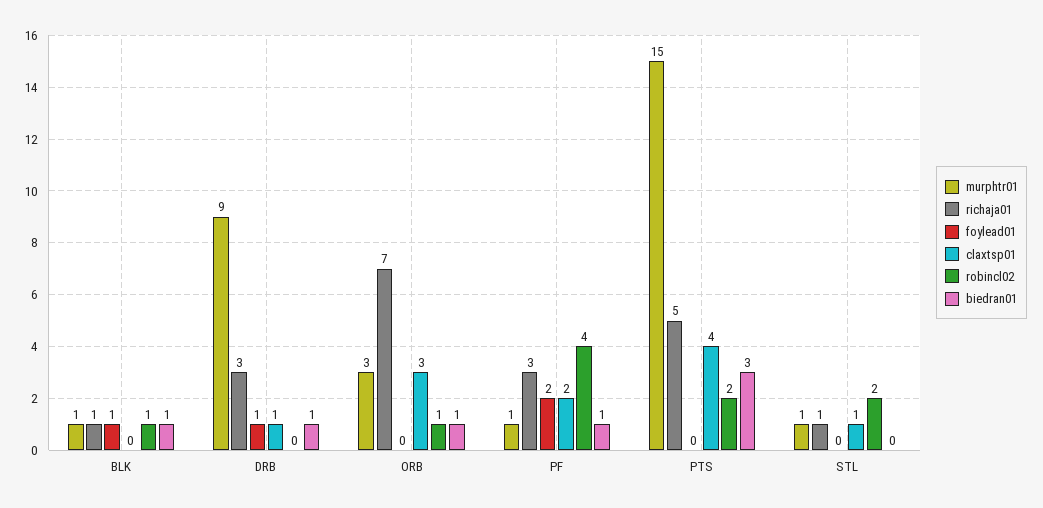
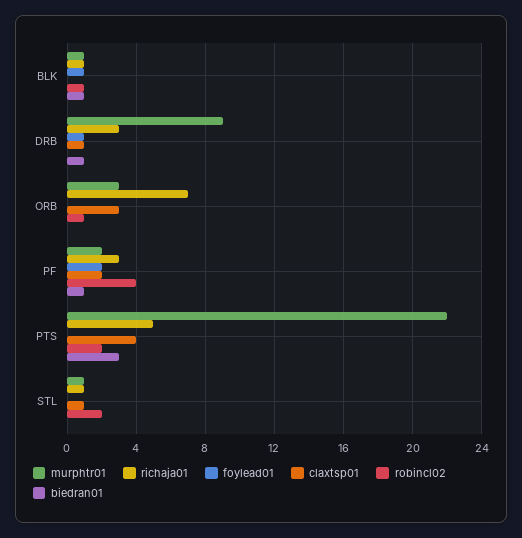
  {
    "murphtr01": {
      "BLK": 1,
      "DRB": 9,
      "ORB": 3,
-     "PF": 1,
+     "PF": 2,
-     "PTS": 15,
+     "PTS": 22,
      "STL": 1
    },
    "richaja01": {
      "BLK": 1,
      "DRB": 3,
      "ORB": 7,
      "PF": 3,
      "PTS": 5,
      "STL": 1
    },
    "foylead01": {
      "BLK": 1,
      "DRB": 1,
      "ORB": 0,
      "PF": 2,
      "PTS": 0,
      "STL": 0
    },
    "claxtsp01": {
      "BLK": 0,
      "DRB": 1,
      "ORB": 3,
      "PF": 2,
      "PTS": 4,
      "STL": 1
    },
    "robincl02": {
      "BLK": 1,
      "DRB": 0,
      "ORB": 1,
      "PF": 4,
      "PTS": 2,
      "STL": 2
    },
    "biedran01": {
      "BLK": 1,
      "DRB": 1,
-     "ORB": 1,
+     "ORB": 0,
      "PF": 1,
      "PTS": 3,
      "STL": 0
    }
  }

